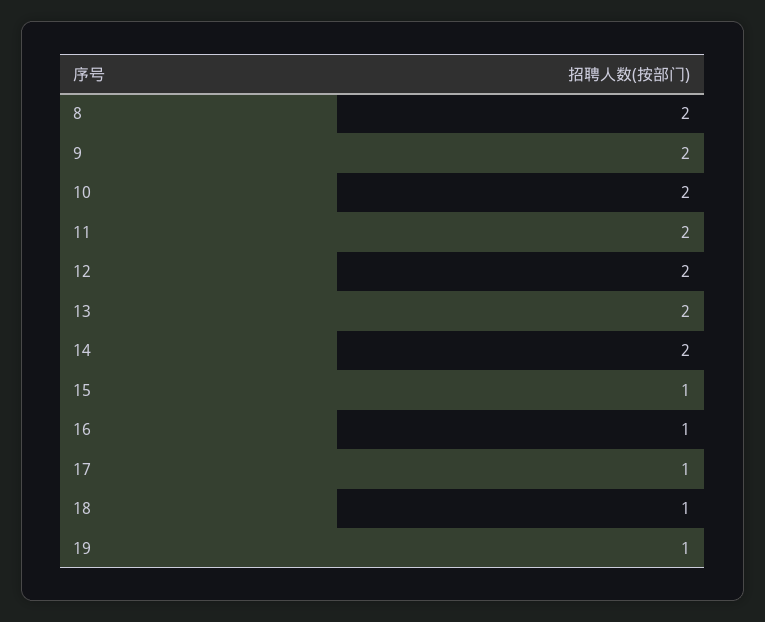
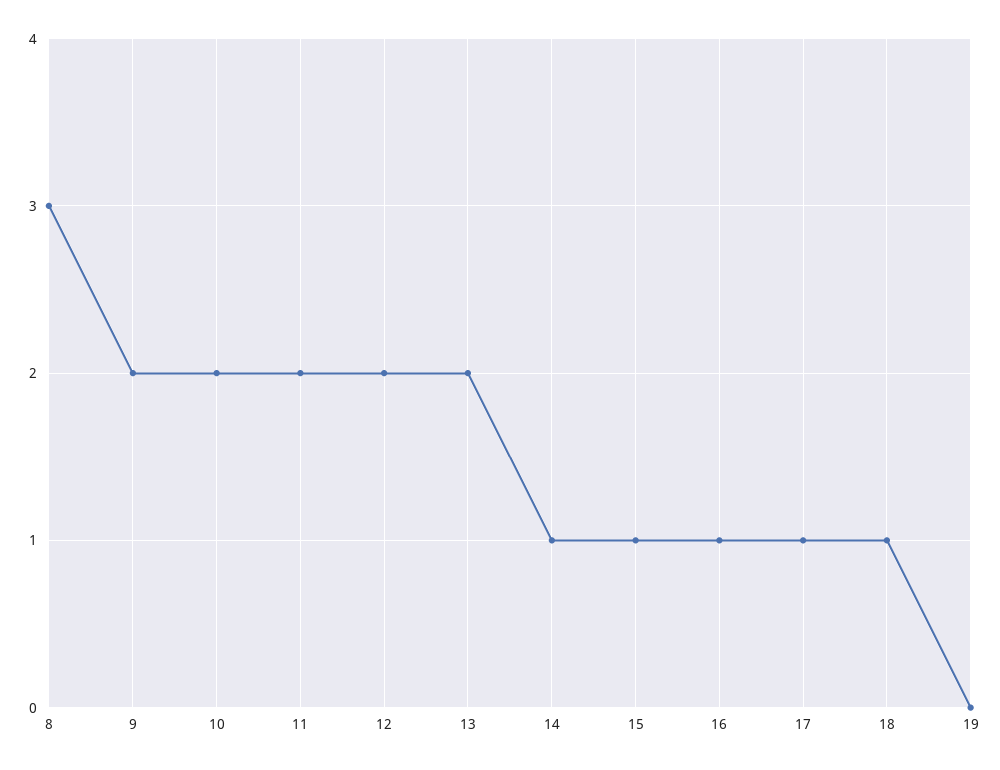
  {
-   "8": 2,
+   "8": 3,
    "9": 2,
    "10": 2,
    "11": 2,
    "12": 2,
    "13": 2,
-   "14": 2,
+   "14": 1,
    "15": 1,
    "16": 1,
    "17": 1,
    "18": 1,
-   "19": 1
+   "19": 0
  }

